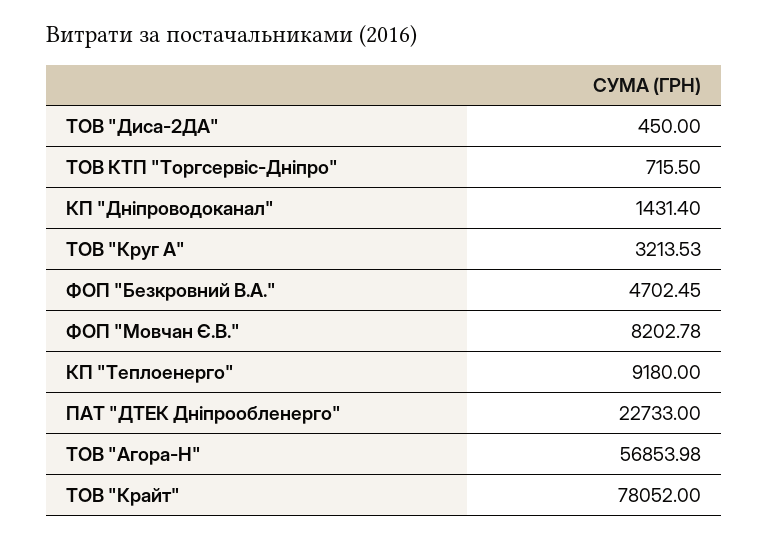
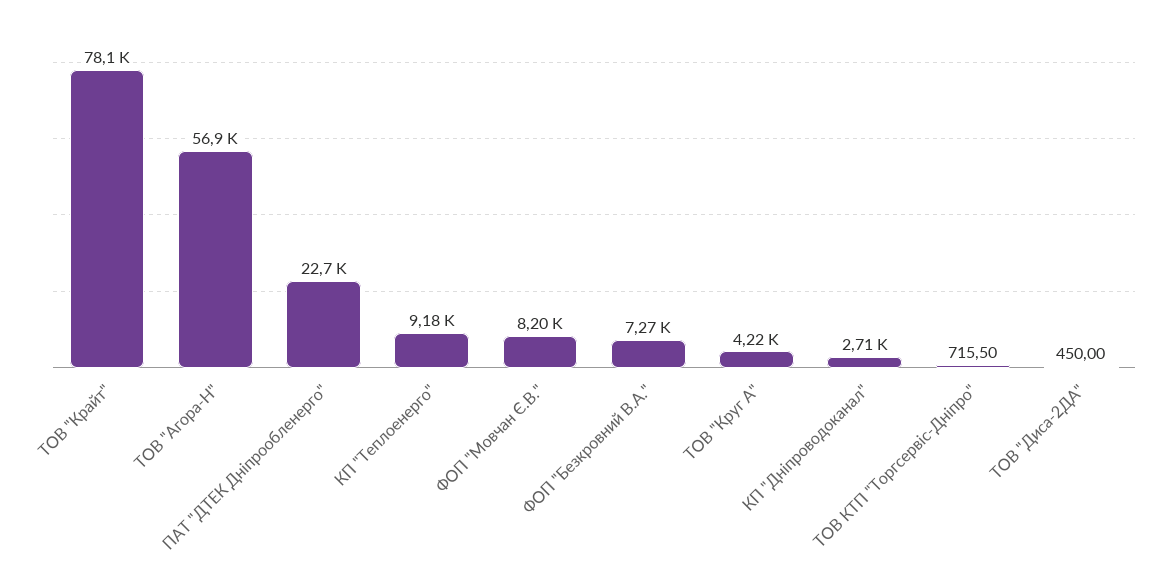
  {
    "ТОВ \"Диса-2ДА\"": 450,
    "ТОВ КТП \"Торгсервіс-Дніпро\"": 715.5,
-   "КП \"Дніпроводоканал\"": 1431.4,
+   "КП \"Дніпроводоканал\"": 2710,
-   "ТОВ \"Круг А\"": 3213.53,
+   "ТОВ \"Круг А\"": 4220,
-   "ФОП \"Безкровний В.А.\"": 4702.45,
+   "ФОП \"Безкровний В.А.\"": 7270,
    "ФОП \"Мовчан Є.В.\"": 8202.78,
    "КП \"Теплоенерго\"": 9180,
    "ПАТ \"ДТЕК Дніпрообленерго\"": 22733,
    "ТОВ \"Агора-Н\"": 56853.98,
    "ТОВ \"Крайт\"": 78052
  }

